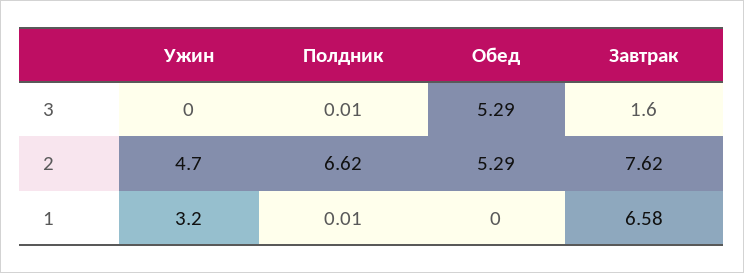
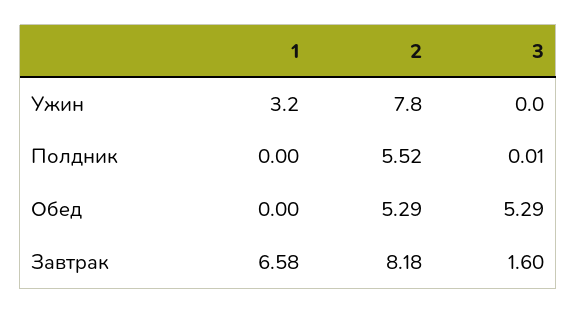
  {
    "Ужин": {
      "3": 0,
-     "2": 4.7,
+     "2": 7.8,
      "1": 3.2
    },
    "Полдник": {
      "3": 0.01,
-     "2": 6.62,
+     "2": 5.52,
-     "1": 0.01
+     "1": 0
    },
    "Обед": {
      "3": 5.29,
      "2": 5.29,
      "1": 0
    },
    "Завтрак": {
      "3": 1.6,
-     "2": 7.62,
+     "2": 8.18,
      "1": 6.58
    }
  }

